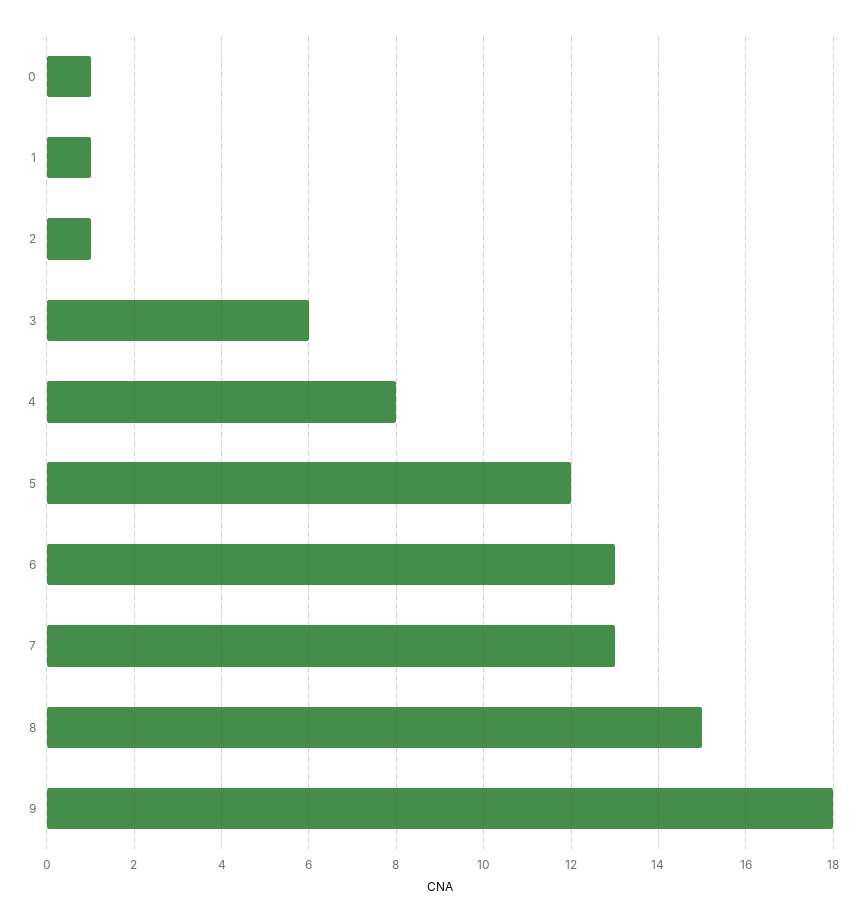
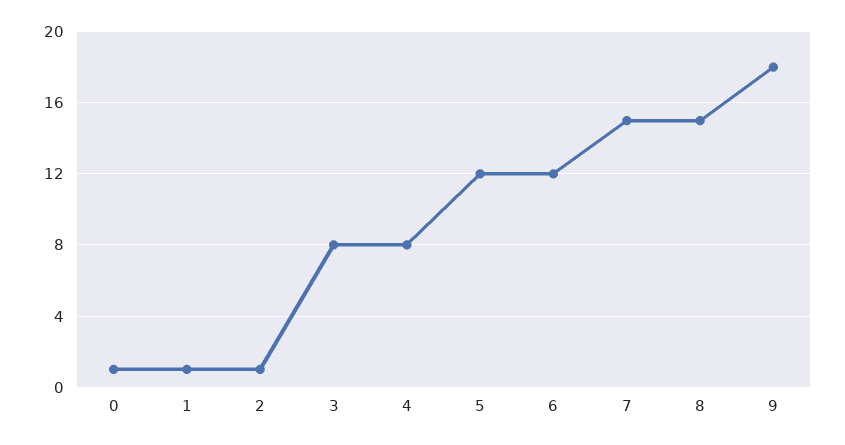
  {
    "0": 1,
    "1": 1,
    "2": 1,
-   "3": 6,
+   "3": 8,
    "4": 8,
    "5": 12,
-   "6": 13,
+   "6": 12,
-   "7": 13,
+   "7": 15,
    "8": 15,
    "9": 18
  }

